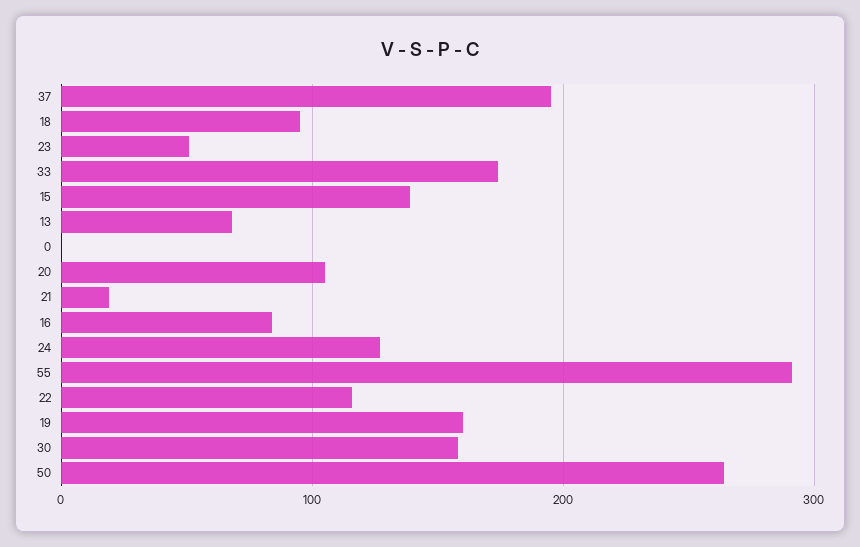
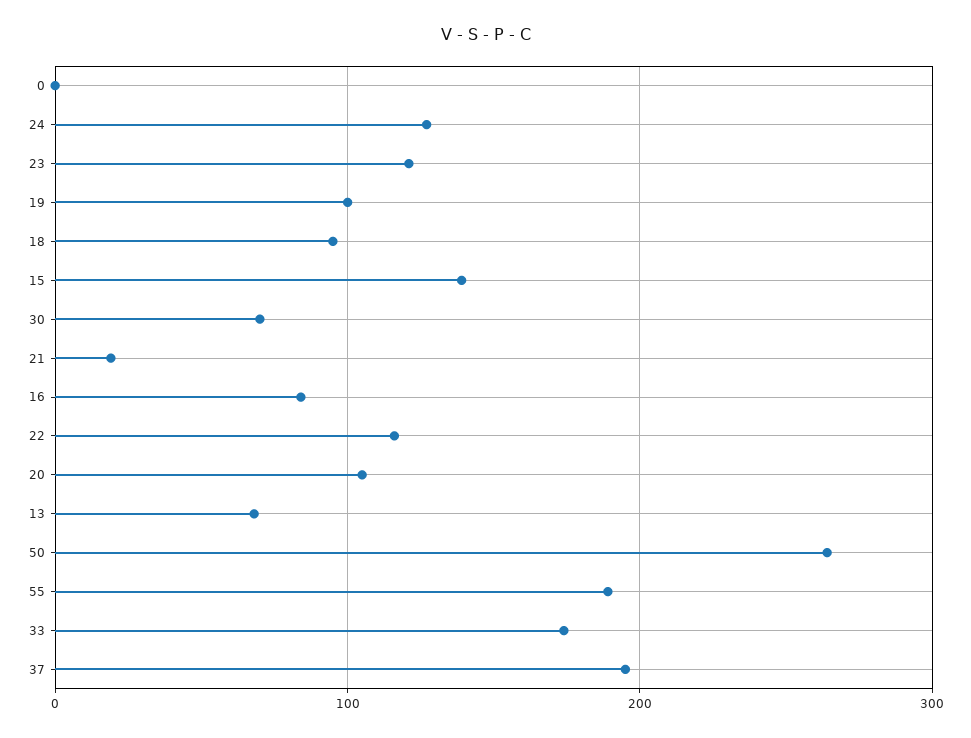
  {
    "37": 200,
    "18": 100,
-   "23": 50,
+   "23": 120,
    "33": 170,
    "15": 140,
    "13": 70,
    "0": 0,
    "20": 110,
    "21": 20,
    "16": 80,
    "24": 130,
-   "55": 290,
+   "55": 190,
    "22": 120,
-   "19": 160,
+   "19": 100,
-   "30": 160,
+   "30": 70,
    "50": 260
  }

